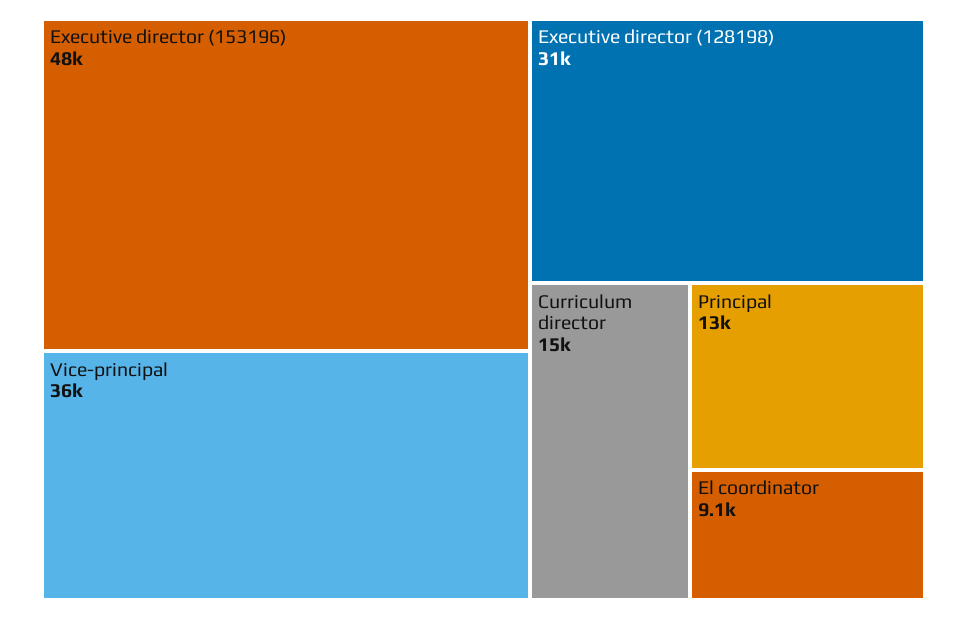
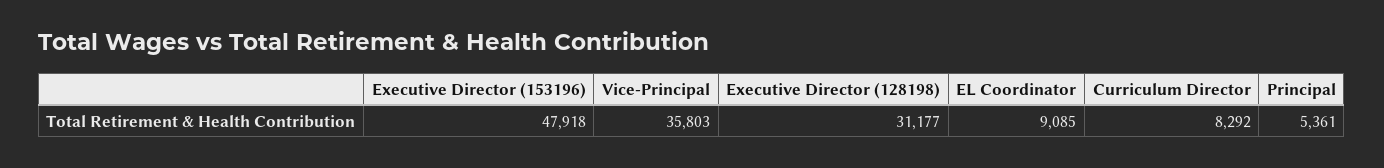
  {
    "Executive director (153196)": 47918,
    "Vice-principal": 35803,
    "Executive director (128198)": 31177,
-   "Curriculum director": 15000,
+   "Curriculum director": 8292,
-   "Principal": 13000,
+   "Principal": 5361,
    "El coordinator": 9085
  }

